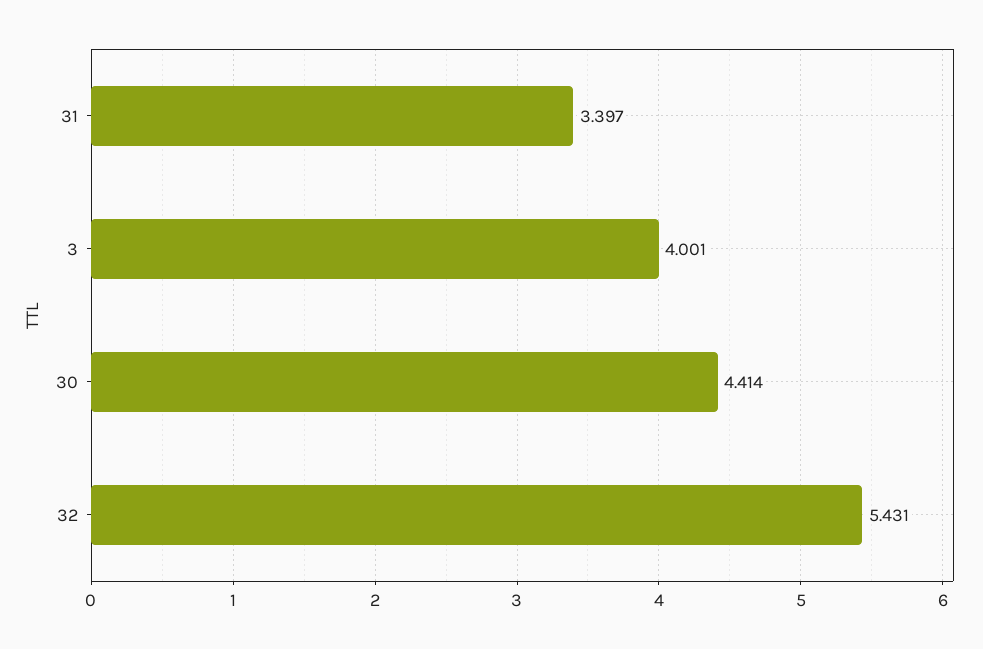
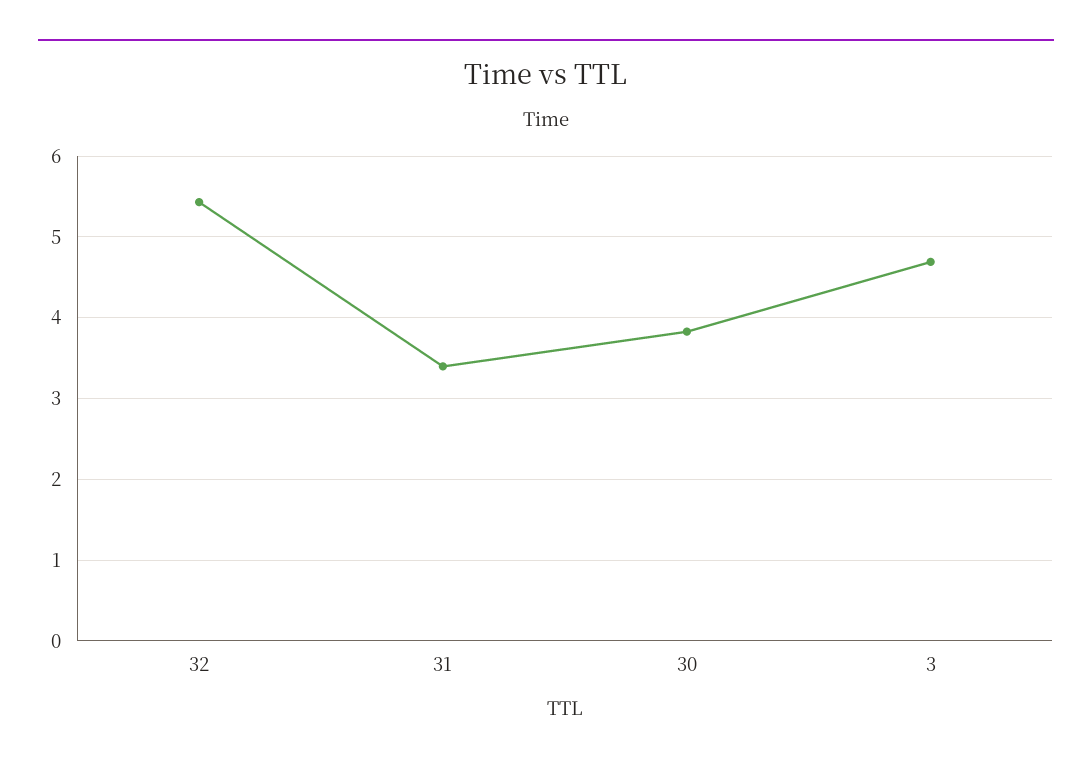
  {
    "31": 3.397,
-   "3": 4.001,
+   "3": 4.7,
-   "30": 4.414,
+   "30": 3.8,
    "32": 5.431
  }

